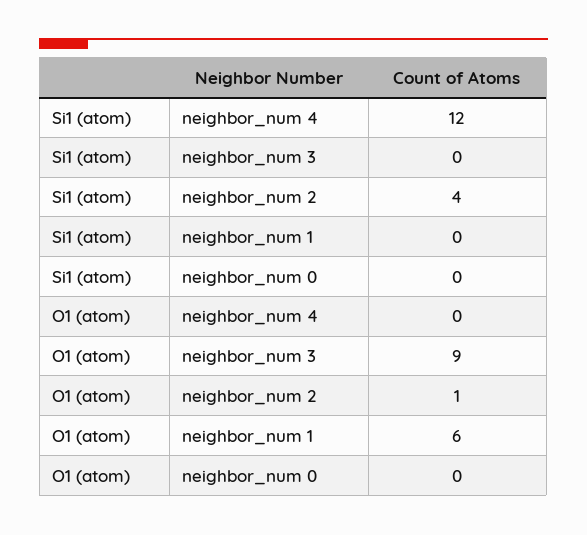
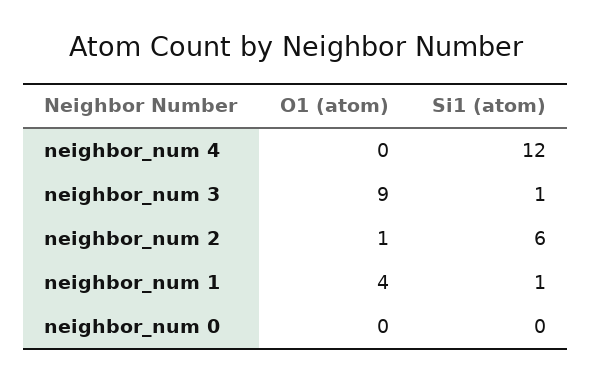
  {
    "Si1 (atom)": {
      "neighbor_num 4": 12,
-     "neighbor_num 3": 0,
+     "neighbor_num 3": 1,
-     "neighbor_num 2": 4,
+     "neighbor_num 2": 6,
-     "neighbor_num 1": 0,
+     "neighbor_num 1": 1,
      "neighbor_num 0": 0
    },
    "O1 (atom)": {
      "neighbor_num 4": 0,
      "neighbor_num 3": 9,
      "neighbor_num 2": 1,
-     "neighbor_num 1": 6,
+     "neighbor_num 1": 4,
      "neighbor_num 0": 0
    }
  }

